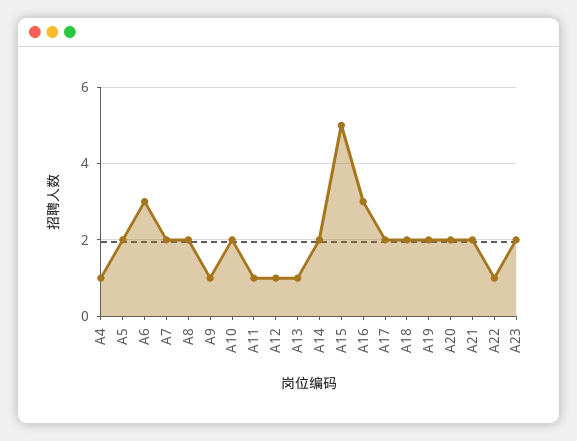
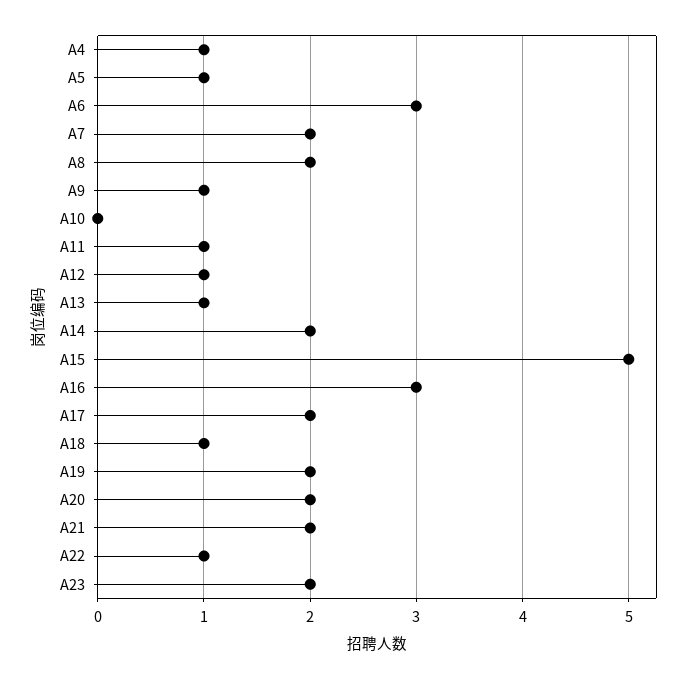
  {
    "A4": 1,
-   "A5": 2,
+   "A5": 1,
    "A6": 3,
    "A7": 2,
    "A8": 2,
    "A9": 1,
-   "A10": 2,
+   "A10": 0,
    "A11": 1,
    "A12": 1,
    "A13": 1,
    "A14": 2,
    "A15": 5,
    "A16": 3,
    "A17": 2,
-   "A18": 2,
+   "A18": 1,
    "A19": 2,
    "A20": 2,
    "A21": 2,
    "A22": 1,
    "A23": 2
  }

